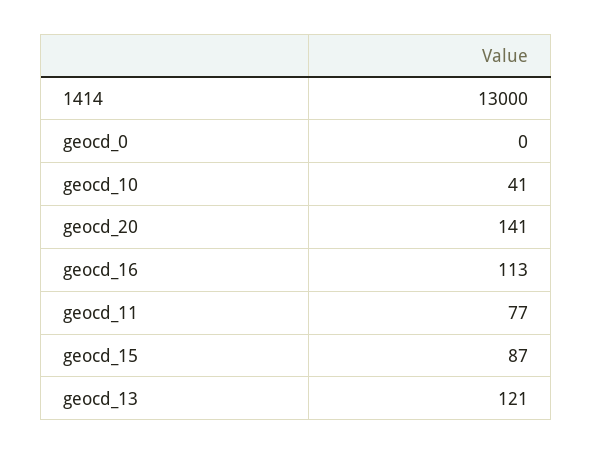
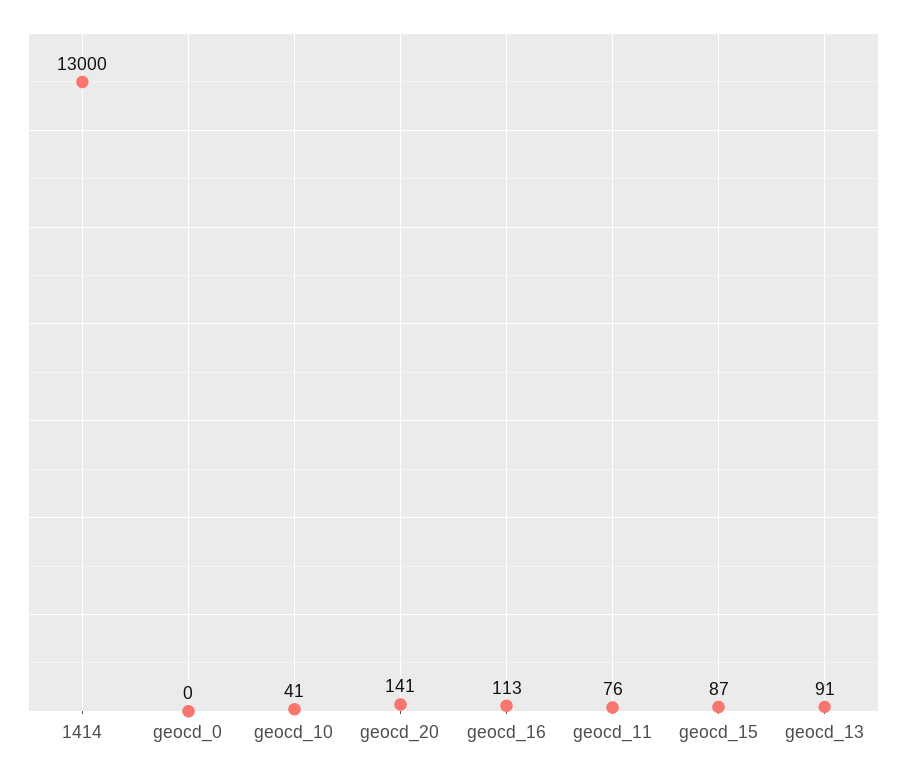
  {
    "1414": 13000,
    "geocd_0": 0,
    "geocd_10": 41,
    "geocd_20": 141,
    "geocd_16": 113,
-   "geocd_11": 77,
+   "geocd_11": 76,
    "geocd_15": 87,
-   "geocd_13": 121
+   "geocd_13": 91
  }

